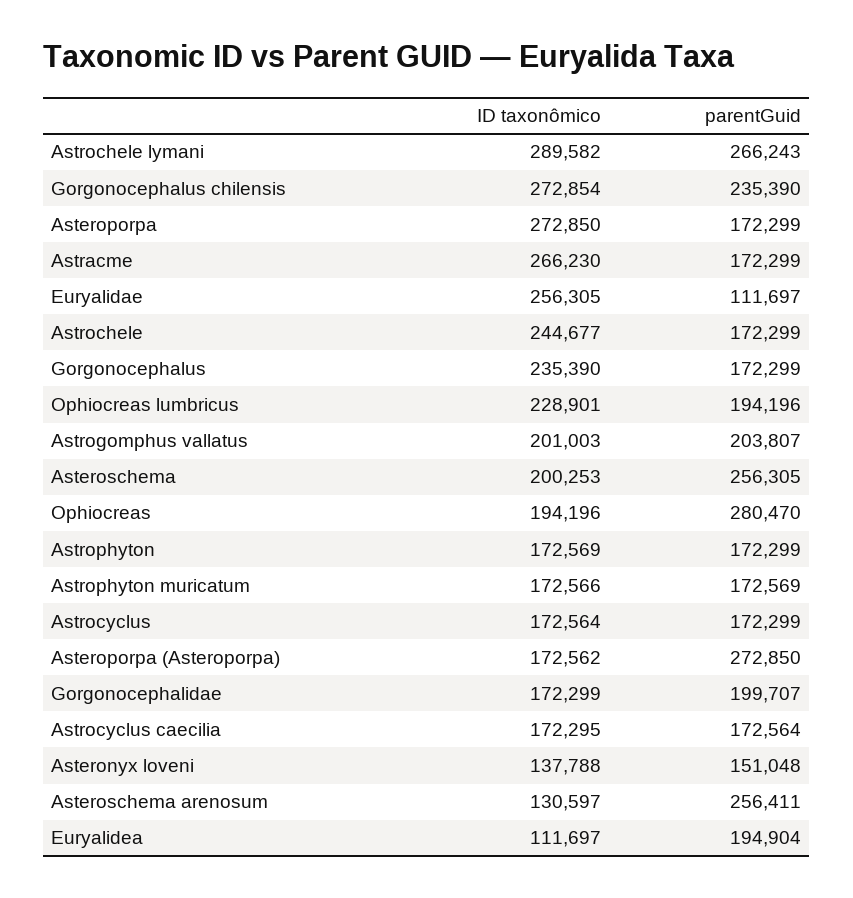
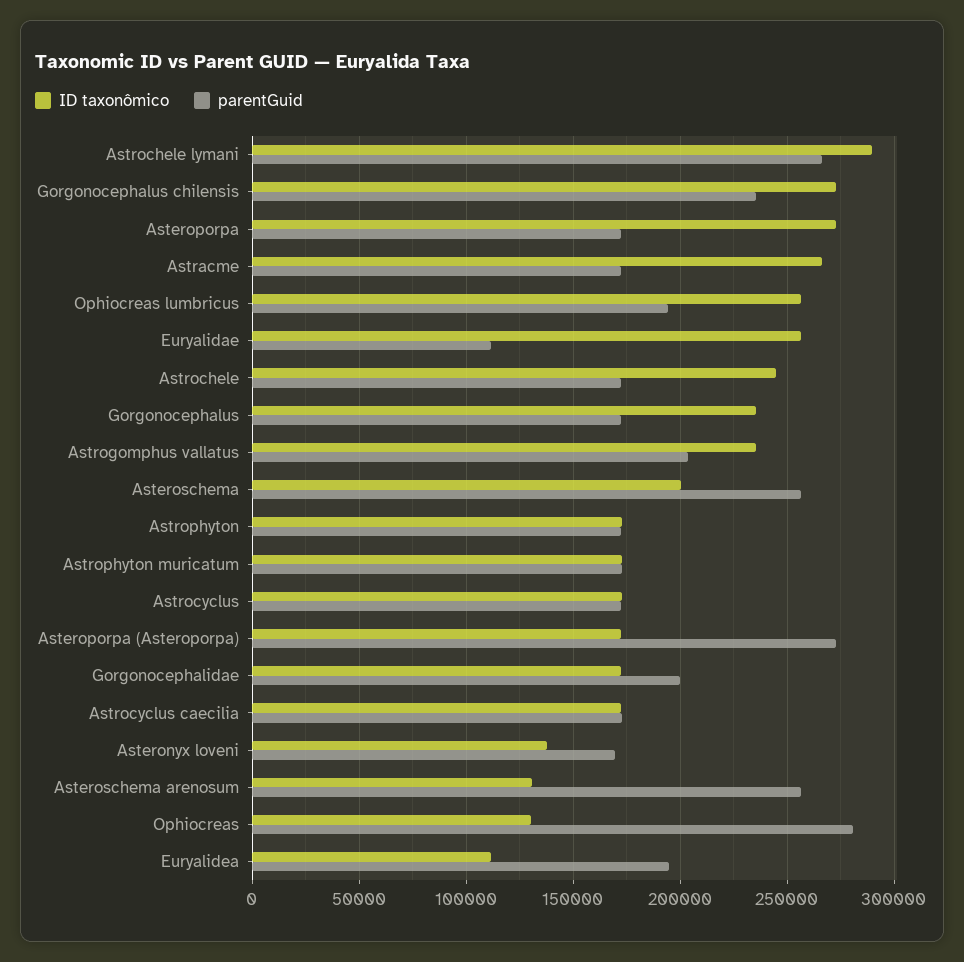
  {
    "ID taxonômico": {
      "Astrochele lymani": 289582,
      "Gorgonocephalus chilensis": 272854,
      "Asteroporpa": 272850,
      "Astracme": 266230,
      "Euryalidae": 256305,
      "Astrochele": 244677,
      "Gorgonocephalus": 235390,
-     "Ophiocreas lumbricus": 228901,
+     "Ophiocreas lumbricus": 255000,
-     "Astrogomphus vallatus": 201003,
+     "Astrogomphus vallatus": 235000,
      "Asteroschema": 200253,
-     "Ophiocreas": 194196,
+     "Ophiocreas": 130000,
      "Astrophyton": 172569,
      "Astrophyton muricatum": 172566,
      "Astrocyclus": 172564,
      "Asteroporpa (Asteroporpa)": 172562,
      "Gorgonocephalidae": 172299,
      "Astrocyclus caecilia": 172295,
      "Asteronyx loveni": 137788,
      "Asteroschema arenosum": 130597,
      "Euryalidea": 111697
    },
    "parentGuid": {
      "Astrochele lymani": 266243,
      "Gorgonocephalus chilensis": 235390,
      "Asteroporpa": 172299,
      "Astracme": 172299,
      "Euryalidae": 111697,
      "Astrochele": 172299,
      "Gorgonocephalus": 172299,
      "Ophiocreas lumbricus": 194196,
      "Astrogomphus vallatus": 203807,
      "Asteroschema": 256305,
      "Ophiocreas": 280470,
      "Astrophyton": 172299,
      "Astrophyton muricatum": 172569,
      "Astrocyclus": 172299,
      "Asteroporpa (Asteroporpa)": 272850,
      "Gorgonocephalidae": 199707,
      "Astrocyclus caecilia": 172564,
-     "Asteronyx loveni": 151048,
+     "Asteronyx loveni": 170000,
      "Asteroschema arenosum": 256411,
      "Euryalidea": 194904
    }
  }

